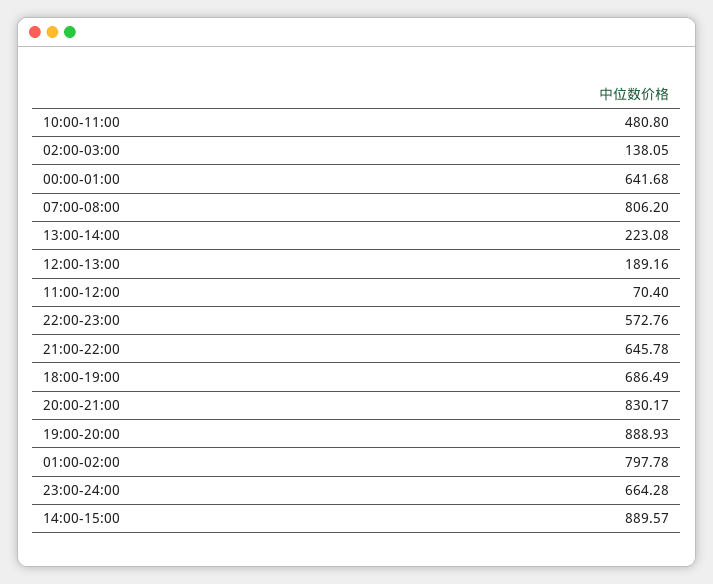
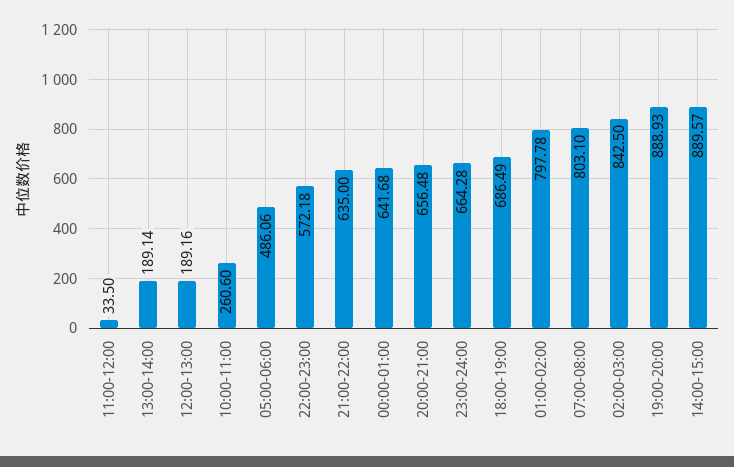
  {
-   "10:00-11:00": 480.8,
+   "10:00-11:00": 260.6,
-   "02:00-03:00": 138.05,
+   "02:00-03:00": 842.5,
    "00:00-01:00": 641.68,
-   "07:00-08:00": 806.2,
+   "07:00-08:00": 803.1,
-   "13:00-14:00": 223.08,
+   "13:00-14:00": 189.14,
    "12:00-13:00": 189.16,
-   "11:00-12:00": 70.4,
+   "11:00-12:00": 33.5,
-   "22:00-23:00": 572.76,
+   "22:00-23:00": 572.18,
-   "21:00-22:00": 645.78,
+   "21:00-22:00": 635,
    "18:00-19:00": 686.49,
-   "20:00-21:00": 830.17,
+   "20:00-21:00": 656.48,
    "19:00-20:00": 888.93,
    "01:00-02:00": 797.78,
    "23:00-24:00": 664.28,
-   "14:00-15:00": 889.57
+   "14:00-15:00": 889.57,
+   "05:00-06:00": 486.06
  }

